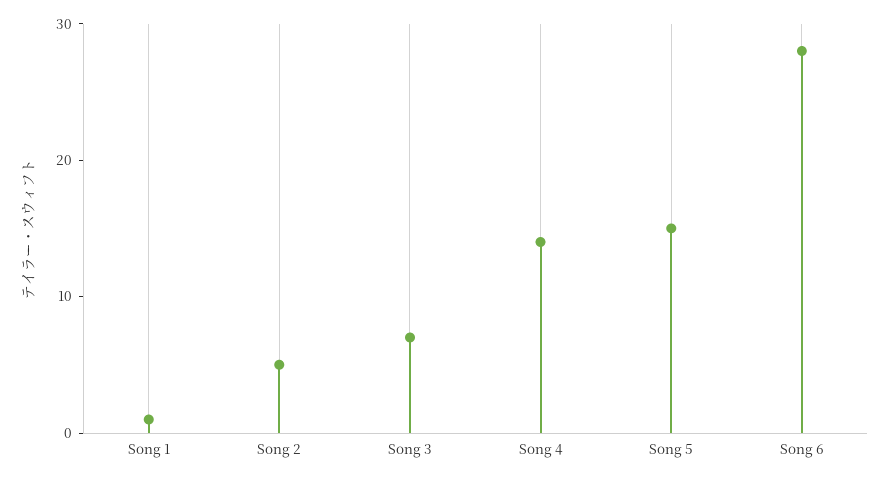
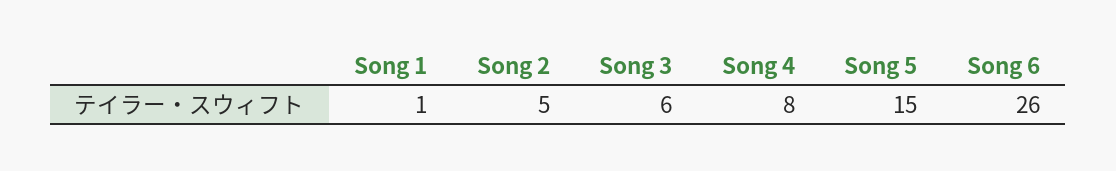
  {
    "Song 1": 1,
    "Song 2": 5,
-   "Song 3": 7,
+   "Song 3": 6,
-   "Song 4": 14,
+   "Song 4": 8,
    "Song 5": 15,
-   "Song 6": 28
+   "Song 6": 26
  }

